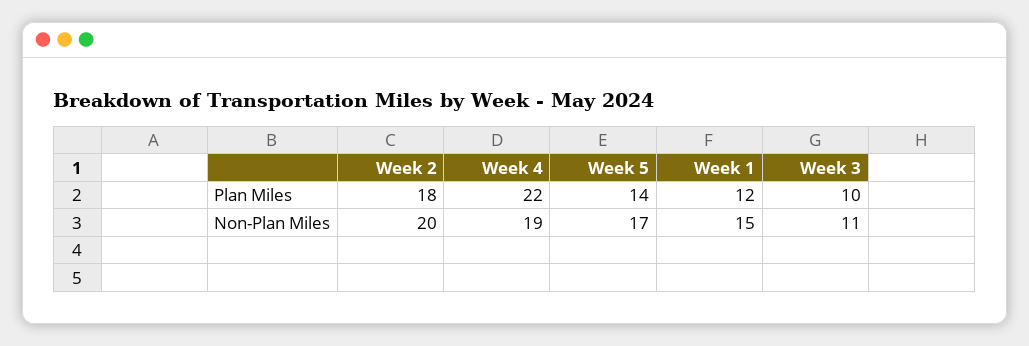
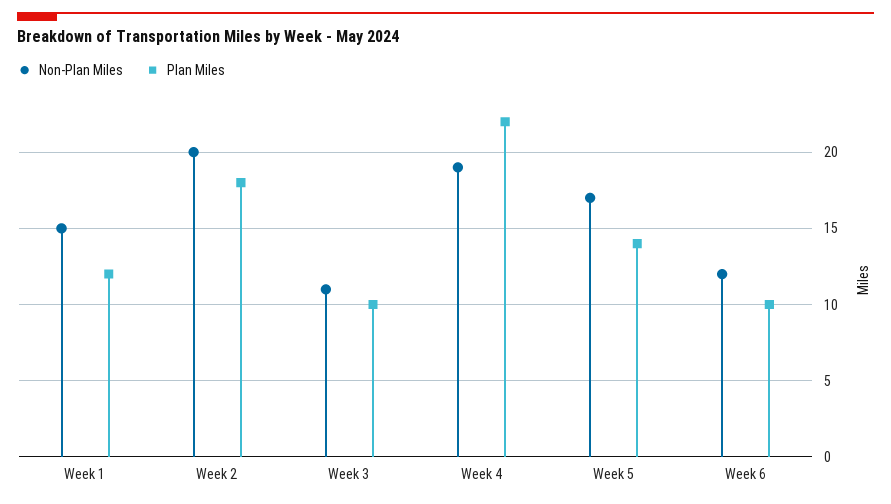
  {
    "Plan Miles": {
      "Week 2": 18,
      "Week 4": 22,
      "Week 5": 14,
      "Week 1": 12,
-     "Week 3": 10
+     "Week 3": 10,
+     "Week 6": 10
    },
    "Non-Plan Miles": {
      "Week 2": 20,
      "Week 4": 19,
      "Week 5": 17,
      "Week 1": 15,
-     "Week 3": 11
+     "Week 3": 11,
+     "Week 6": 12
    }
  }

